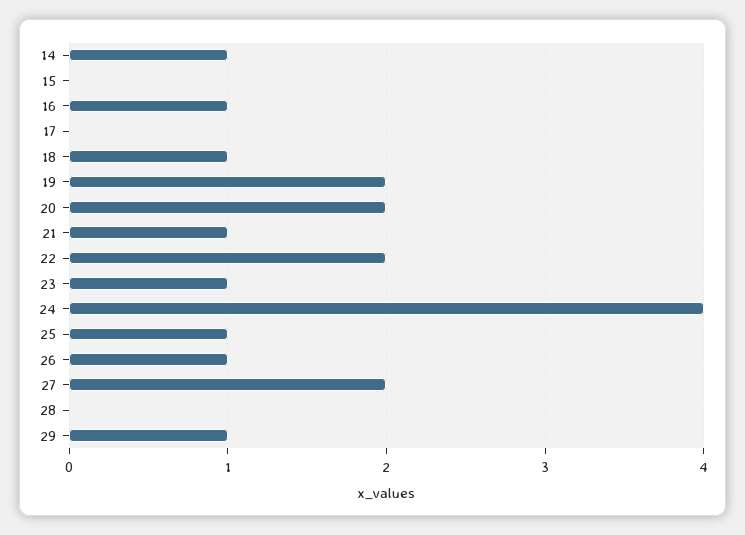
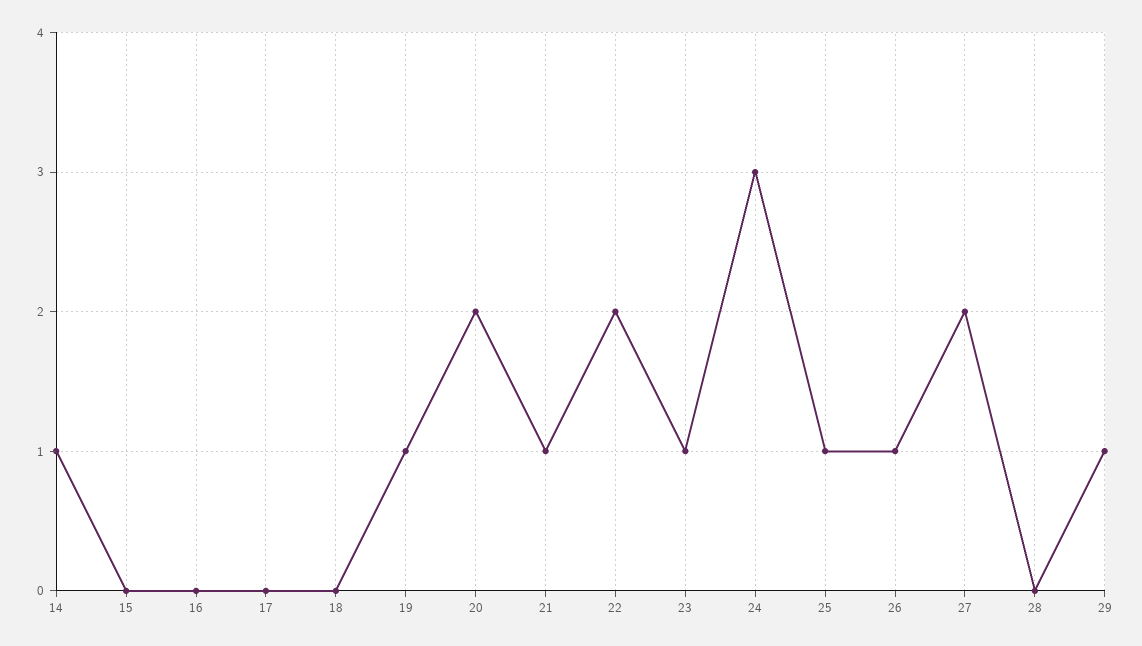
  {
    "14": 1,
    "15": 0,
-   "16": 1,
+   "16": 0,
    "17": 0,
-   "18": 1,
+   "18": 0,
-   "19": 2,
+   "19": 1,
    "20": 2,
    "21": 1,
    "22": 2,
    "23": 1,
-   "24": 4,
+   "24": 3,
    "25": 1,
    "26": 1,
    "27": 2,
    "28": 0,
    "29": 1
  }

